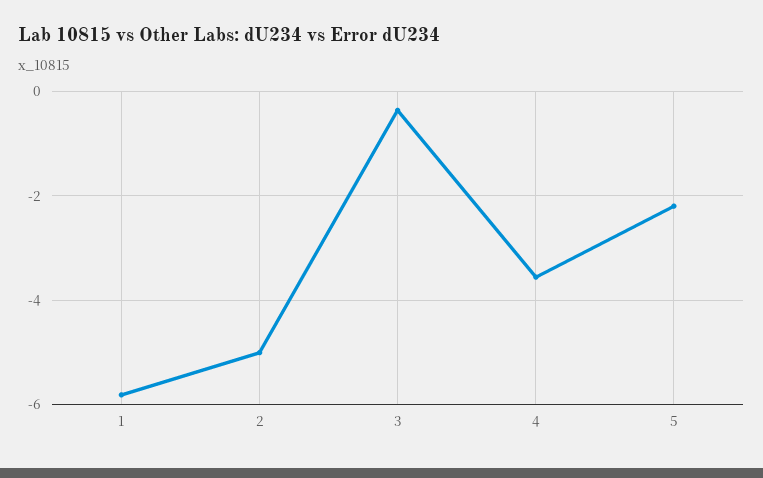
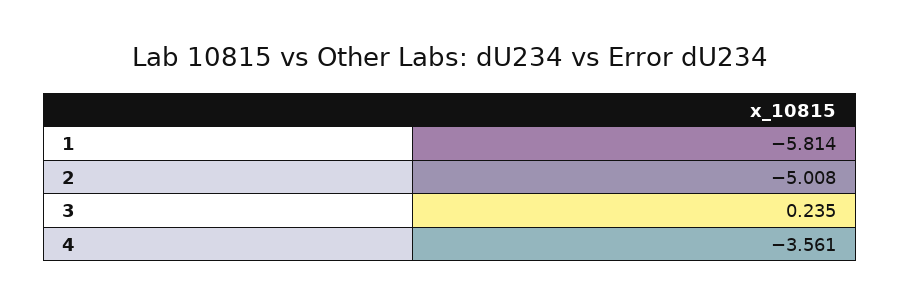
  {
    "1": -5.814,
    "2": -5.008,
-   "3": -0.4,
+   "3": 0.235,
-   "4": -3.561,
+   "4": -3.561
-   "5": -2.2
  }

